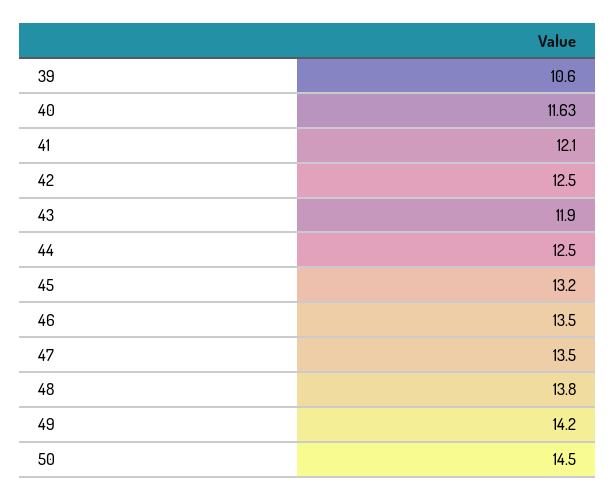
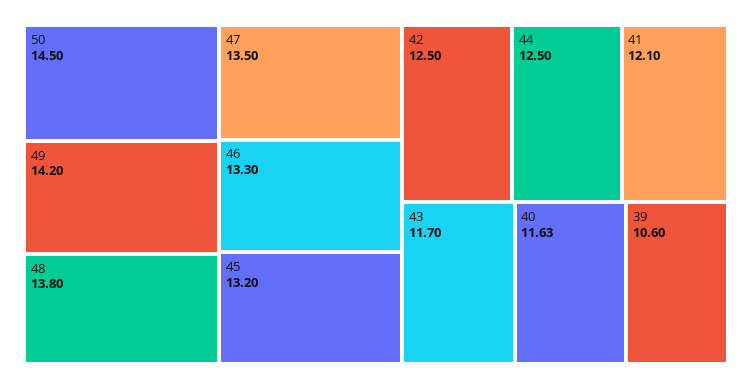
  {
    "39": 10.6,
    "40": 11.63,
    "41": 12.1,
    "42": 12.5,
-   "43": 11.9,
+   "43": 11.7,
    "44": 12.5,
    "45": 13.2,
-   "46": 13.5,
+   "46": 13.3,
    "47": 13.5,
    "48": 13.8,
    "49": 14.2,
    "50": 14.5
  }

